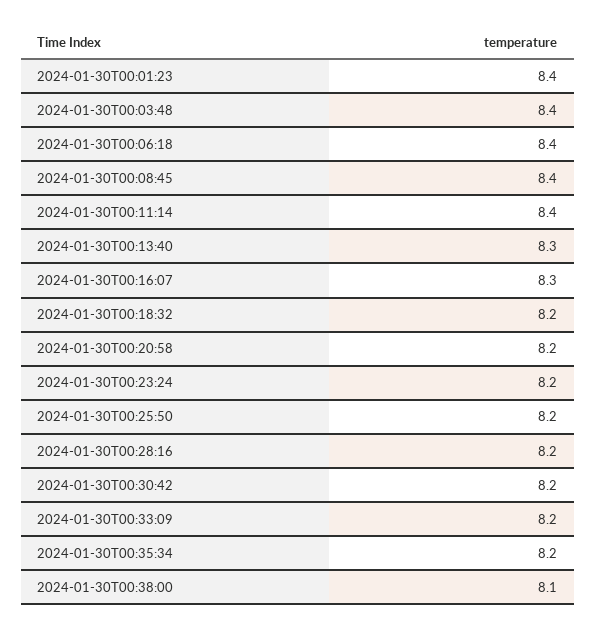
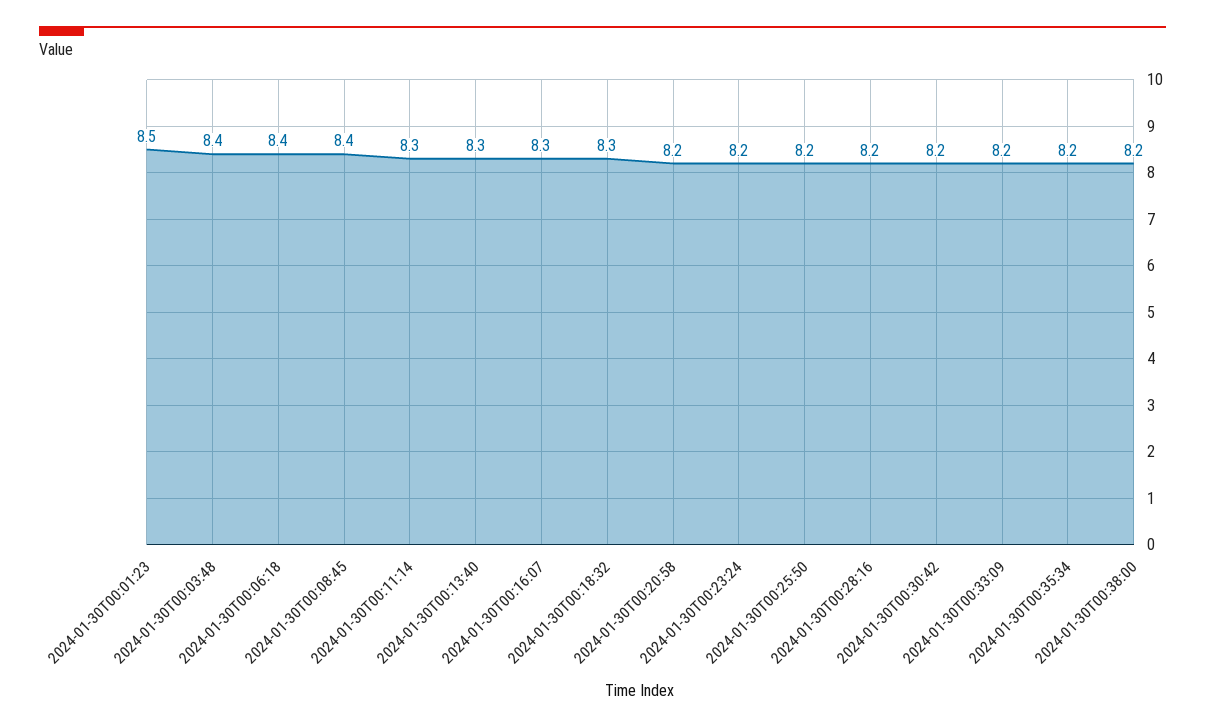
  {
-   "2024-01-30T00:01:23": 8.4,
+   "2024-01-30T00:01:23": 8.5,
    "2024-01-30T00:03:48": 8.4,
    "2024-01-30T00:06:18": 8.4,
    "2024-01-30T00:08:45": 8.4,
-   "2024-01-30T00:11:14": 8.4,
+   "2024-01-30T00:11:14": 8.3,
    "2024-01-30T00:13:40": 8.3,
    "2024-01-30T00:16:07": 8.3,
-   "2024-01-30T00:18:32": 8.2,
+   "2024-01-30T00:18:32": 8.3,
    "2024-01-30T00:20:58": 8.2,
    "2024-01-30T00:23:24": 8.2,
    "2024-01-30T00:25:50": 8.2,
    "2024-01-30T00:28:16": 8.2,
    "2024-01-30T00:30:42": 8.2,
    "2024-01-30T00:33:09": 8.2,
    "2024-01-30T00:35:34": 8.2,
-   "2024-01-30T00:38:00": 8.1
+   "2024-01-30T00:38:00": 8.2
  }

